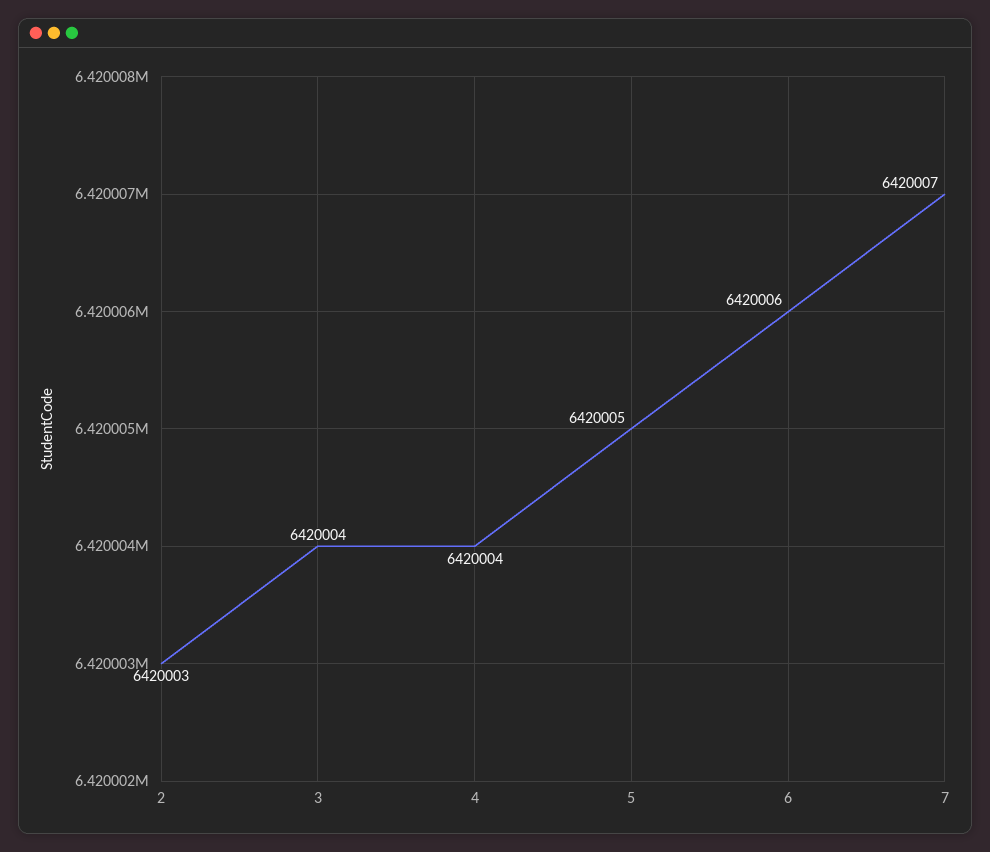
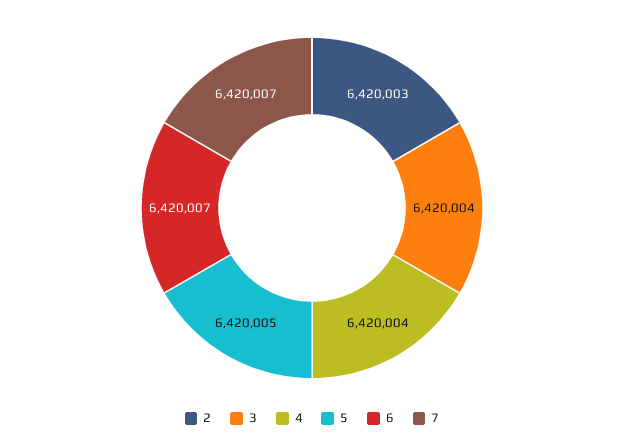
  {
    "2": 6420003,
    "3": 6420004,
    "4": 6420004,
    "5": 6420005,
-   "6": 6420006,
+   "6": 6420007,
    "7": 6420007
  }

